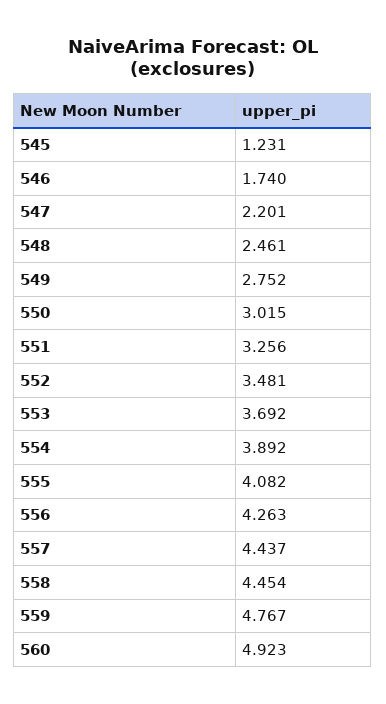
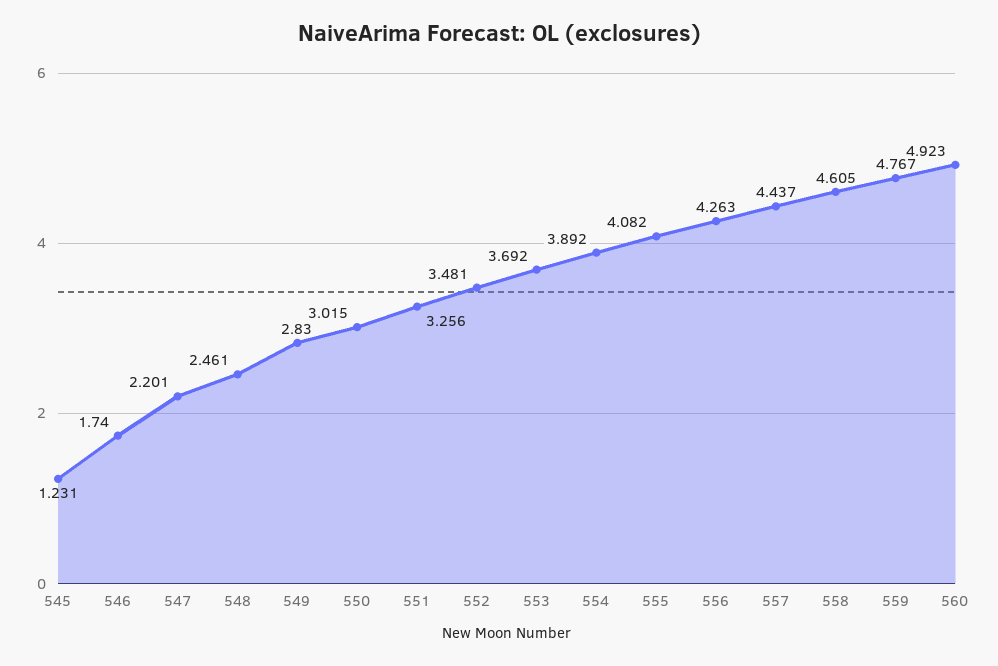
  {
    "545": 1.231,
    "546": 1.74,
    "547": 2.201,
    "548": 2.461,
-   "549": 2.752,
+   "549": 2.83,
    "550": 3.015,
    "551": 3.256,
    "552": 3.481,
    "553": 3.692,
    "554": 3.892,
    "555": 4.082,
    "556": 4.263,
    "557": 4.437,
-   "558": 4.454,
+   "558": 4.605,
    "559": 4.767,
    "560": 4.923
  }

